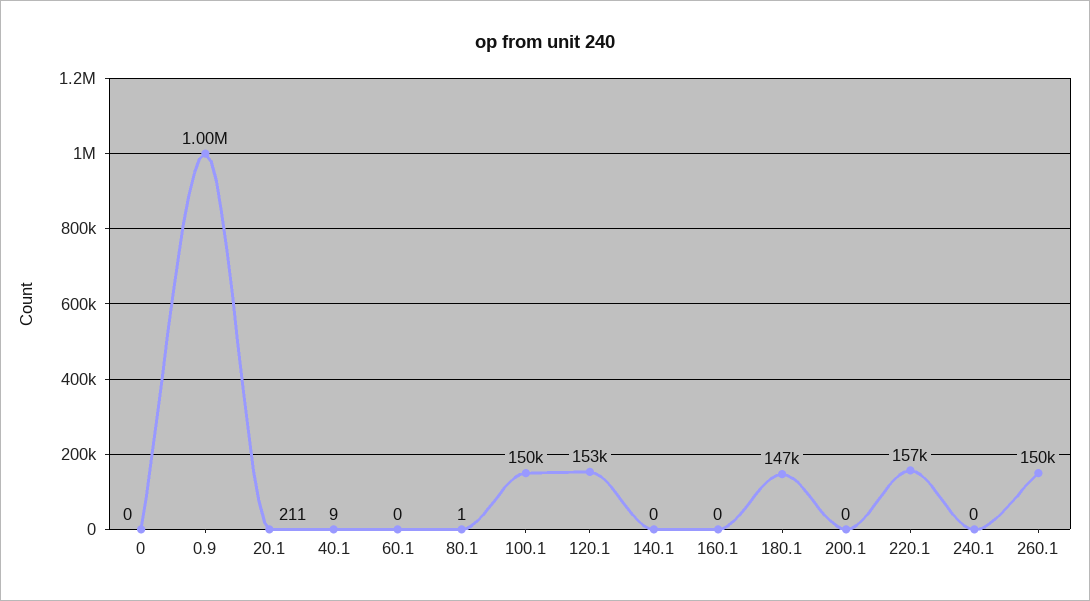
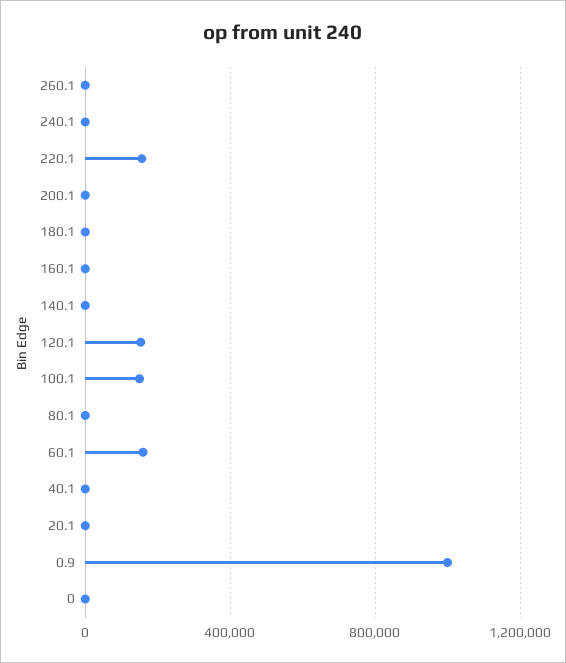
  {
    "0": 0,
    "0.9": 1000000,
    "20.1": 211,
    "40.1": 9,
-   "60.1": 0,
+   "60.1": 150000,
    "80.1": 1,
    "100.1": 150000,
    "120.1": 153000,
    "140.1": 0,
    "160.1": 0,
-   "180.1": 147000,
+   "180.1": 0,
    "200.1": 0,
    "220.1": 157000,
    "240.1": 0,
-   "260.1": 150000
+   "260.1": 0
  }

